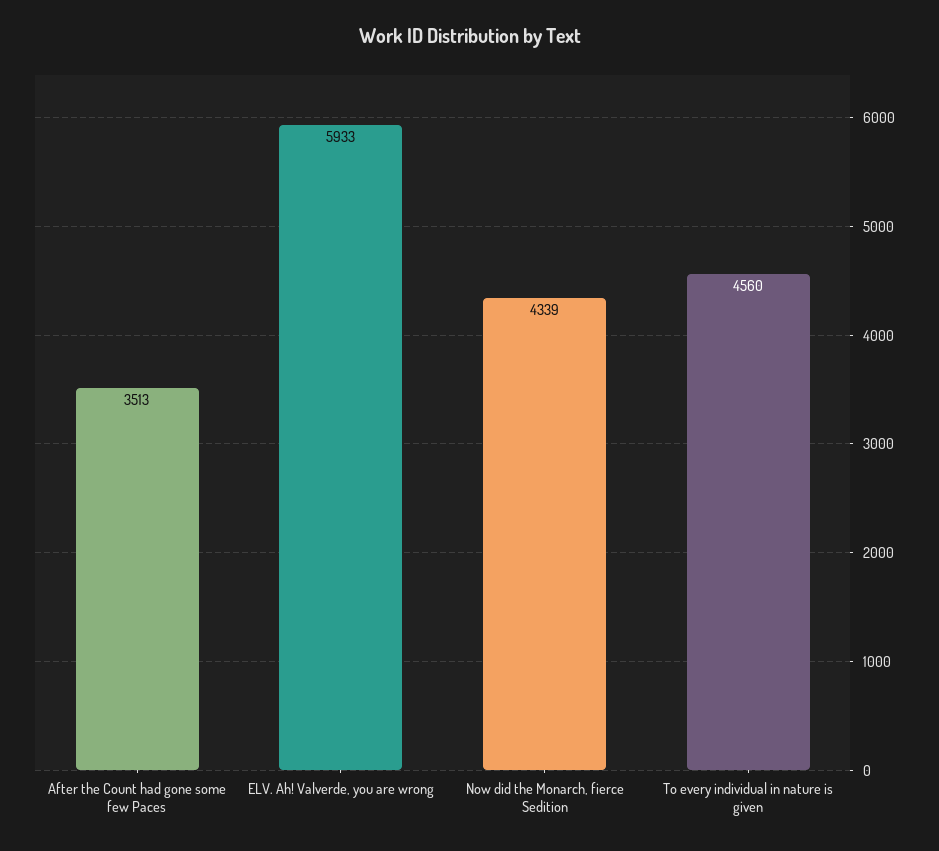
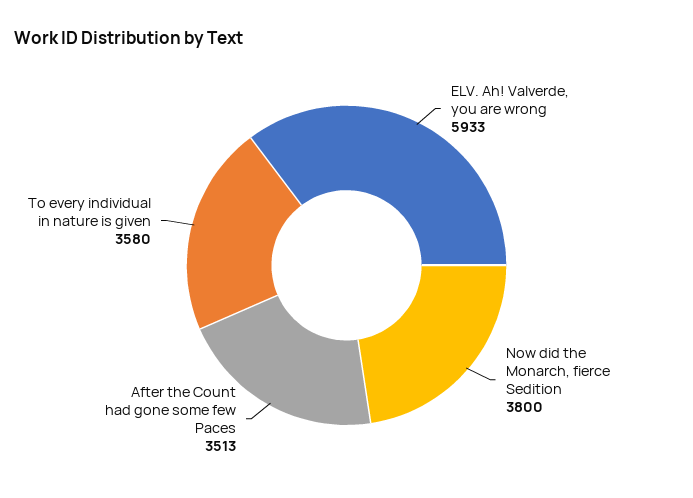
  {
    "After the Count had gone some few Paces": 3513,
    "ELV. Ah! Valverde, you are wrong": 5933,
-   "Now did the Monarch, fierce Sedition": 4339,
+   "Now did the Monarch, fierce Sedition": 3800,
-   "To every individual in nature is given": 4560
+   "To every individual in nature is given": 3580
  }

